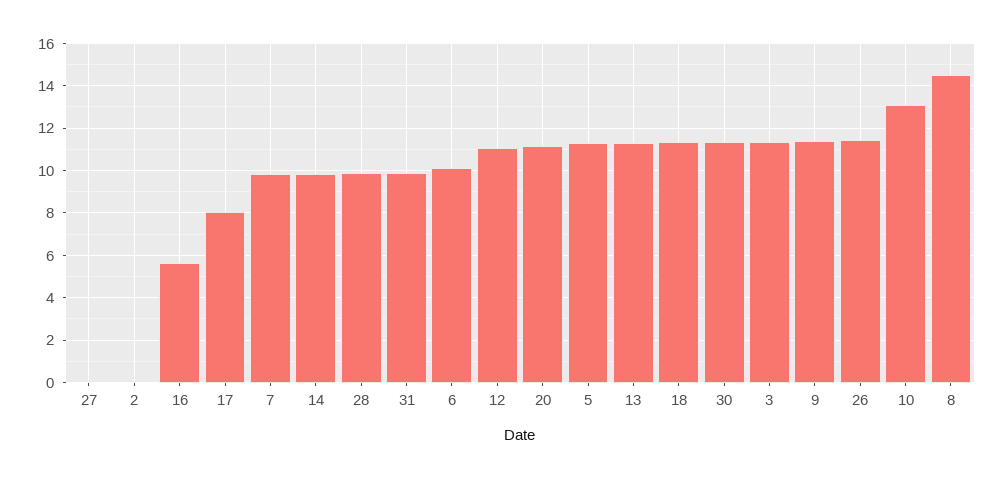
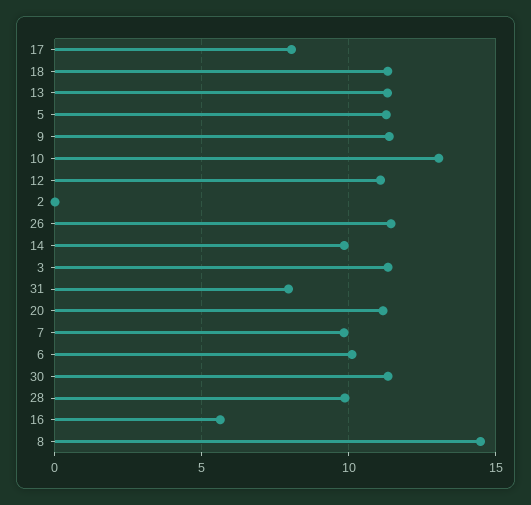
  {
-   "27": 0,
    "2": 0,
    "16": 5.5,
    "17": 8,
    "7": 10,
    "14": 10,
    "28": 10,
-   "31": 10,
+   "31": 8,
    "6": 10,
    "12": 11,
    "20": 11,
    "5": 11.5,
    "13": 11.5,
    "18": 11.5,
    "30": 11.5,
    "3": 11.5,
    "9": 11.5,
    "26": 11.5,
    "10": 13,
    "8": 14.5
  }

